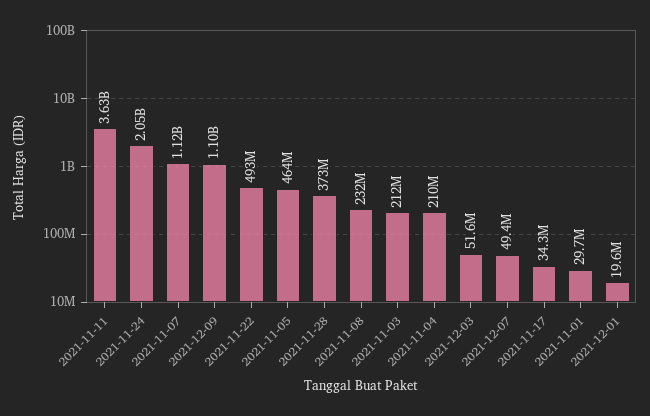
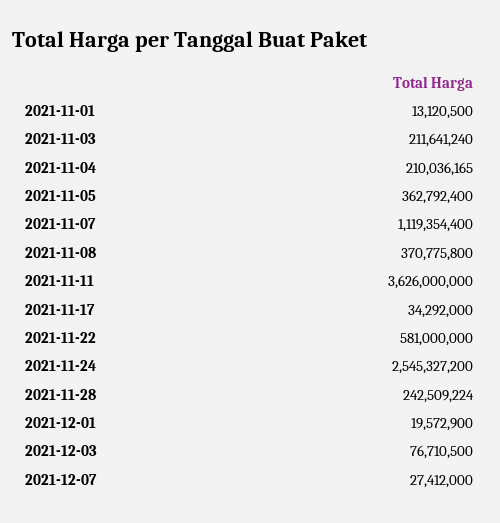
  {
    "2021-11-11": 3626000000,
-   "2021-11-24": 2050000000,
+   "2021-11-24": 2545327200,
    "2021-11-07": 1119354400,
-   "2021-12-09": 1100000000,
-   "2021-11-22": 493000000,
+   "2021-11-22": 581000000,
-   "2021-11-05": 464000000,
+   "2021-11-05": 362792400,
-   "2021-11-28": 373000000,
+   "2021-11-28": 242509224,
-   "2021-11-08": 232000000,
+   "2021-11-08": 370775800,
    "2021-11-03": 211641240,
    "2021-11-04": 210036165,
-   "2021-12-03": 51600000,
+   "2021-12-03": 76710500,
-   "2021-12-07": 49400000,
+   "2021-12-07": 27412000,
    "2021-11-17": 34292000,
-   "2021-11-01": 29700000,
+   "2021-11-01": 13120500,
    "2021-12-01": 19572900
  }

